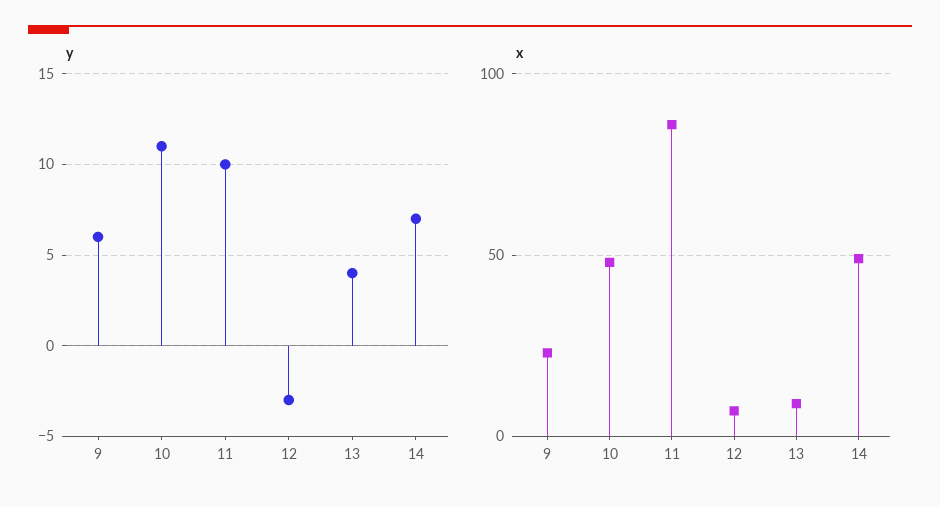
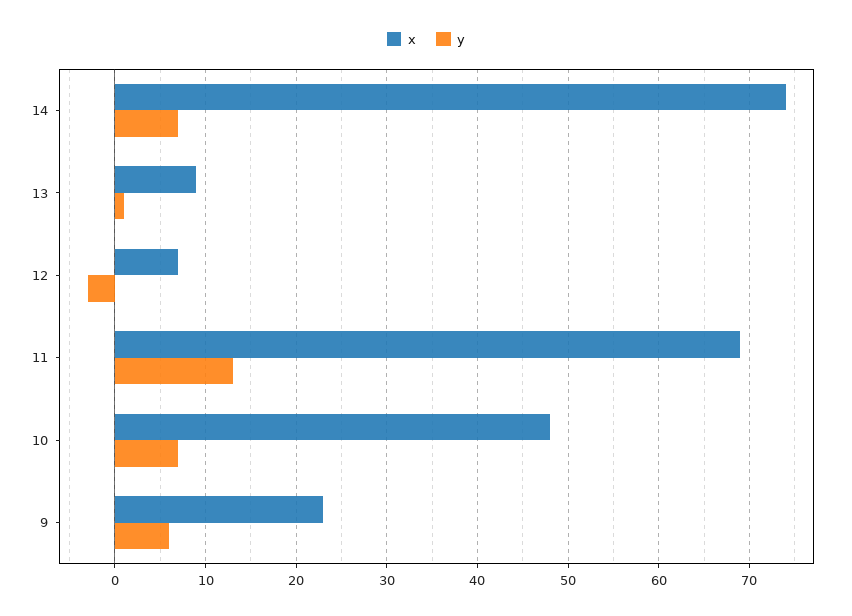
  {
    "y": {
      "9": 6,
-     "10": 11,
+     "10": 7,
-     "11": 10,
+     "11": 13,
      "12": -3,
-     "13": 4,
+     "13": 1,
      "14": 7
    },
    "x": {
      "9": 23,
      "10": 48,
-     "11": 85,
+     "11": 69,
      "12": 7,
      "13": 9,
-     "14": 50
+     "14": 74
    }
  }

